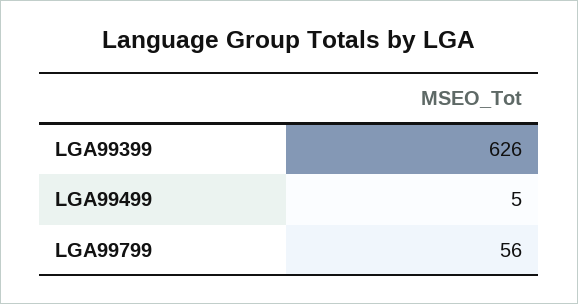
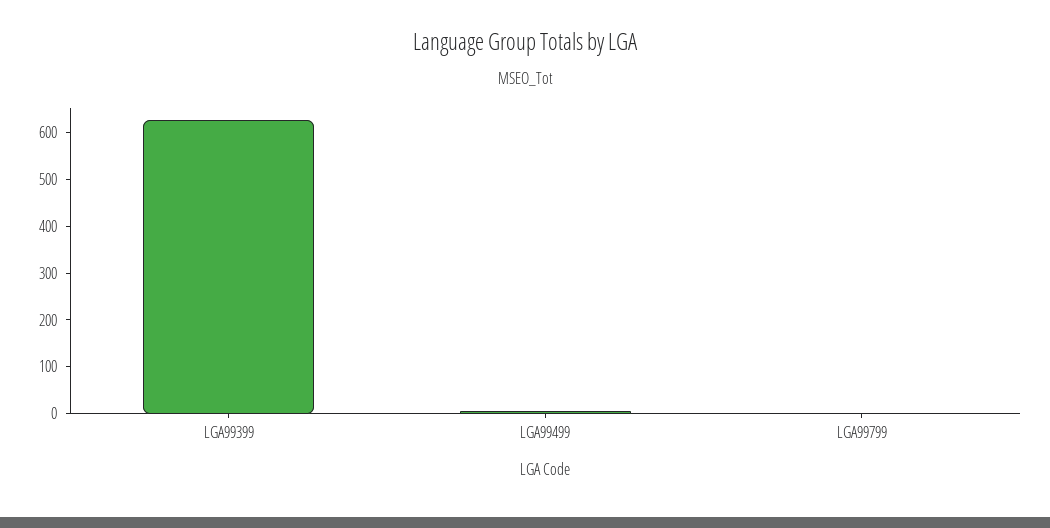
  {
    "LGA99399": 626,
    "LGA99499": 5,
-   "LGA99799": 56
+   "LGA99799": 0
  }

